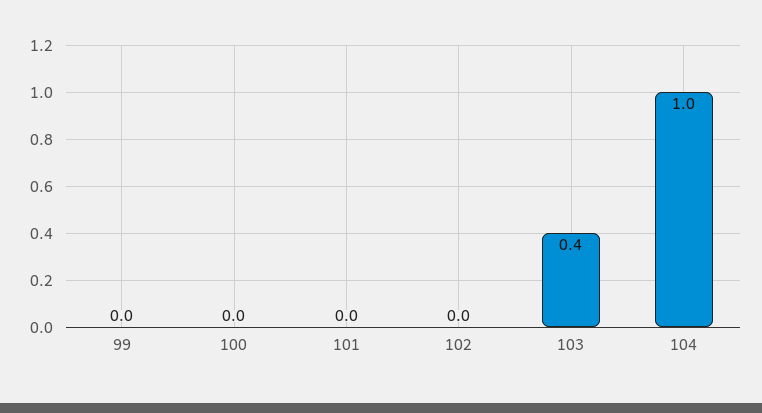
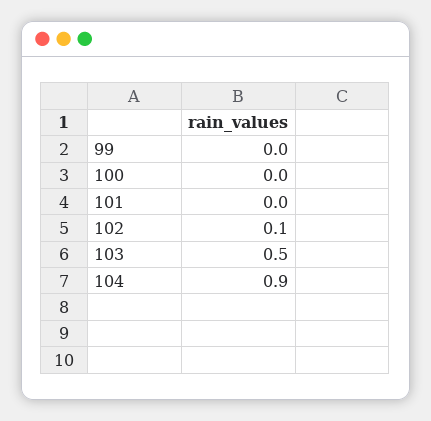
  {
    "99": 0,
    "100": 0,
    "101": 0,
-   "102": 0,
+   "102": 0.1,
-   "103": 0.4,
+   "103": 0.5,
-   "104": 1
+   "104": 0.9
  }

